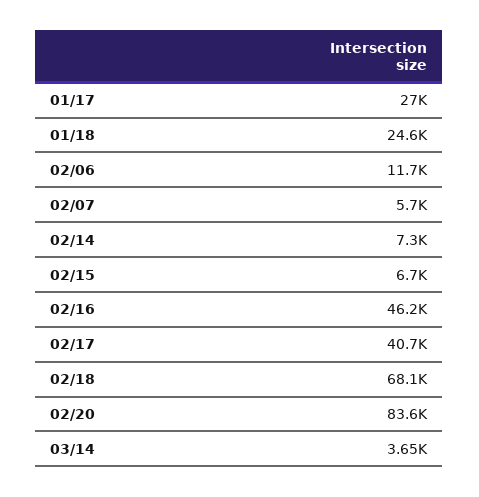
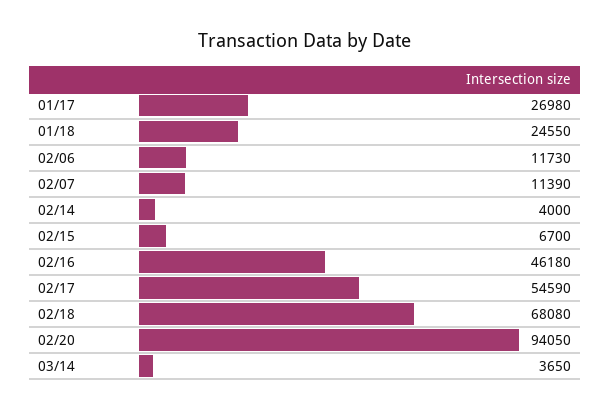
  {
    "01/17": 26980,
    "01/18": 24550,
    "02/06": 11730,
-   "02/07": 5700,
+   "02/07": 11390,
-   "02/14": 7300,
+   "02/14": 4000,
    "02/15": 6700,
    "02/16": 46180,
-   "02/17": 40700,
+   "02/17": 54590,
    "02/18": 68080,
-   "02/20": 83600,
+   "02/20": 94050,
    "03/14": 3650
  }

